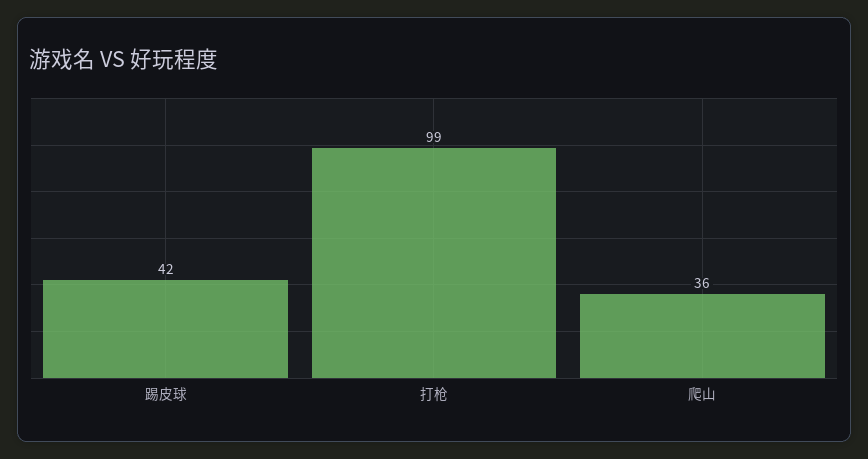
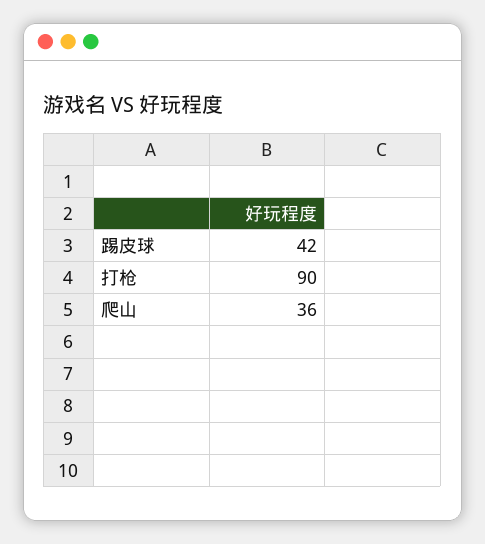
  {
    "踢皮球": 42,
-   "打枪": 99,
+   "打枪": 90,
    "爬山": 36
  }

